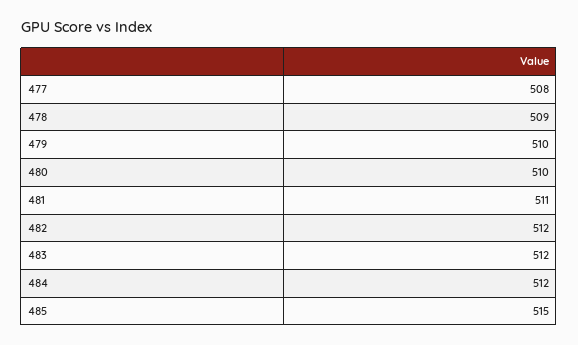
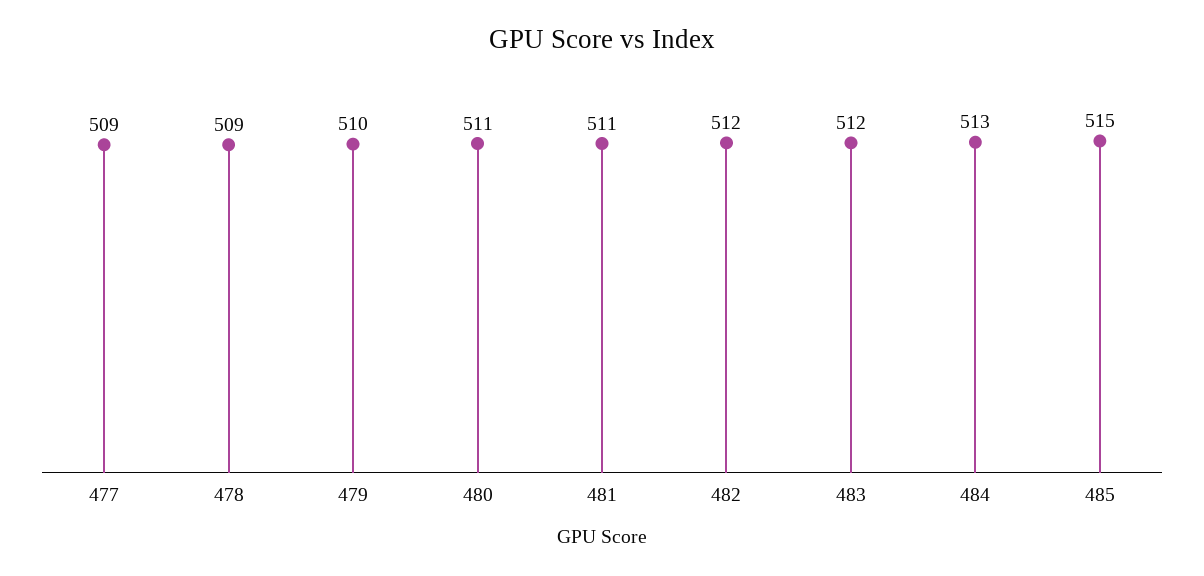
  {
-   "477": 508,
+   "477": 509,
    "478": 509,
    "479": 510,
-   "480": 510,
+   "480": 511,
    "481": 511,
    "482": 512,
    "483": 512,
-   "484": 512,
+   "484": 513,
    "485": 515
  }

